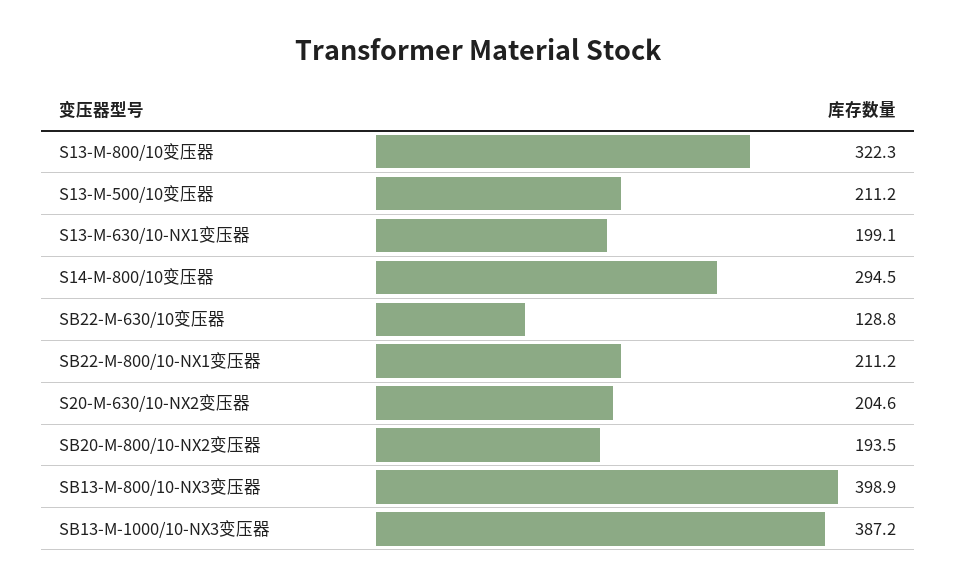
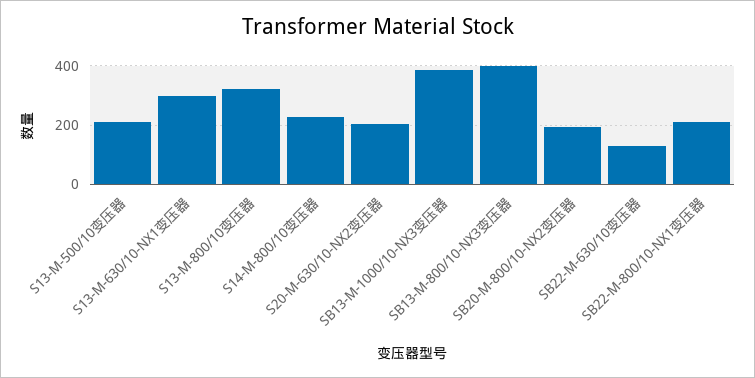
  {
    "S13-M-800/10变压器": 322.3,
    "S13-M-500/10变压器": 211.2,
-   "S13-M-630/10-NX1变压器": 199.1,
+   "S13-M-630/10-NX1变压器": 300,
-   "S14-M-800/10变压器": 294.5,
+   "S14-M-800/10变压器": 225,
    "SB22-M-630/10变压器": 128.8,
    "SB22-M-800/10-NX1变压器": 211.2,
    "S20-M-630/10-NX2变压器": 204.6,
    "SB20-M-800/10-NX2变压器": 193.5,
    "SB13-M-800/10-NX3变压器": 398.9,
    "SB13-M-1000/10-NX3变压器": 387.2
  }

